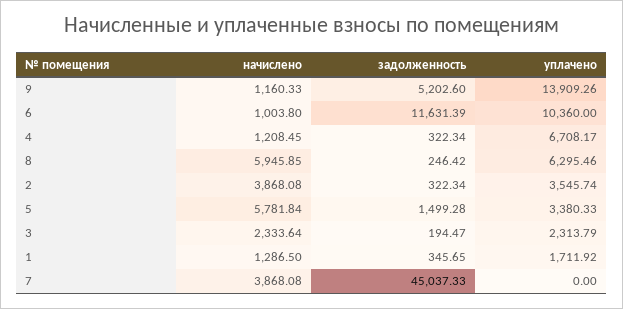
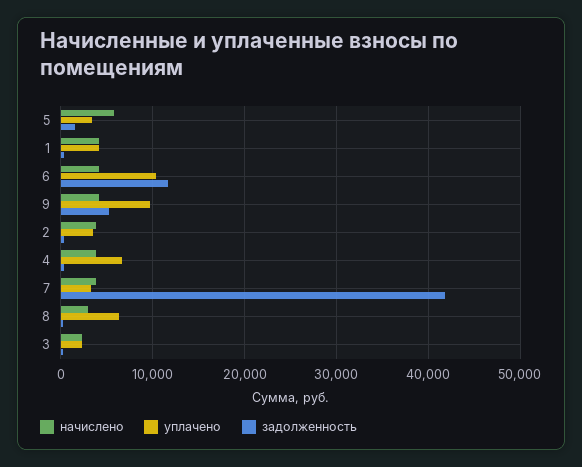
  {
    "начислено": {
-     "9": 1160.33,
+     "9": 4000,
-     "6": 1003.8,
+     "6": 4000,
-     "4": 1208.45,
+     "4": 4000,
-     "8": 5945.85,
+     "8": 3000,
      "2": 3868.08,
      "5": 5781.84,
      "3": 2333.64,
-     "1": 1286.5,
+     "1": 4000,
      "7": 3868.08
    },
    "задолженность": {
      "9": 5202.6,
      "6": 11631.39,
      "4": 322.34,
      "8": 246.42,
      "2": 322.34,
      "5": 1499.28,
      "3": 194.47,
      "1": 345.65,
-     "7": 45037.33
+     "7": 42000
    },
    "уплачено": {
-     "9": 13909.26,
+     "9": 10000,
      "6": 10360,
      "4": 6708.17,
      "8": 6295.46,
      "2": 3545.74,
      "5": 3380.33,
      "3": 2313.79,
-     "1": 1711.92,
+     "1": 4000,
-     "7": 0
+     "7": 3000
    }
  }

